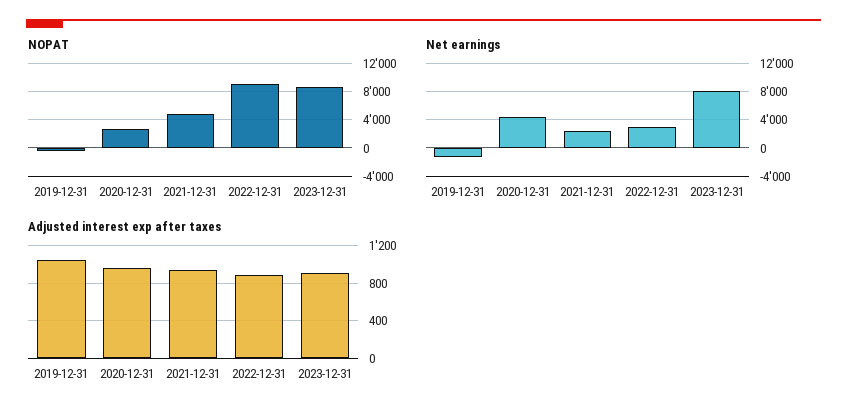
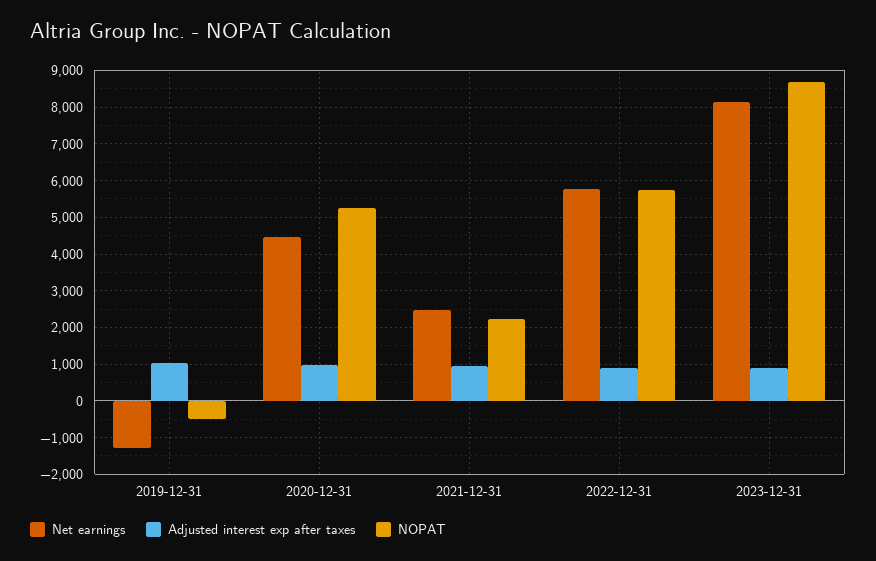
  {
    "NOPAT": {
      "2019-12-31": -400,
-     "2020-12-31": 3000,
+     "2020-12-31": 5200,
-     "2021-12-31": 5000,
+     "2021-12-31": 2200,
-     "2022-12-31": 9000,
+     "2022-12-31": 5800,
      "2023-12-31": 8600
    },
    "Net earnings": {
      "2019-12-31": -1200,
      "2020-12-31": 4400,
      "2021-12-31": 2400,
-     "2022-12-31": 3000,
+     "2022-12-31": 5800,
      "2023-12-31": 8200
    },
    "Adjusted interest exp after taxes": {
      "2019-12-31": 1000,
      "2020-12-31": 1000,
      "2021-12-31": 900,
      "2022-12-31": 900,
      "2023-12-31": 900
    }
  }

